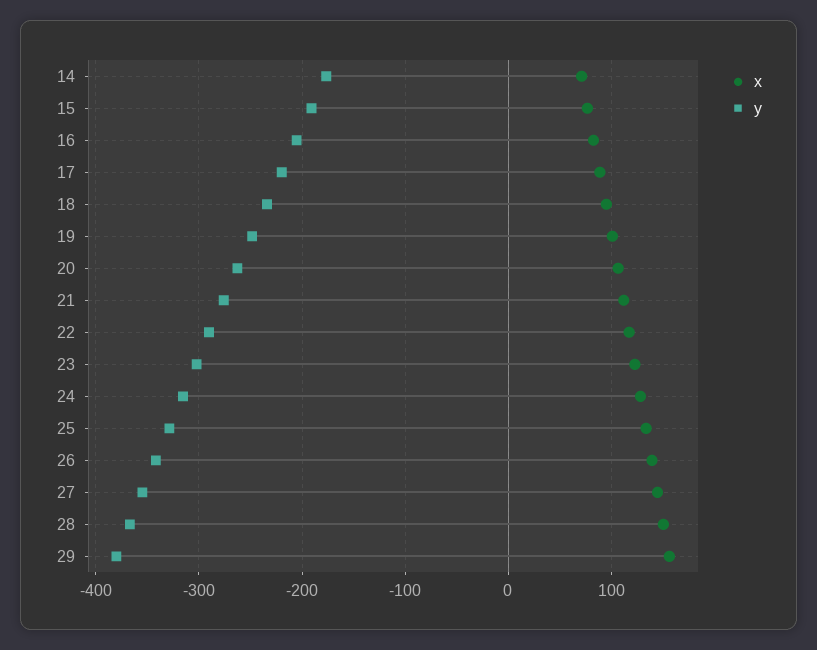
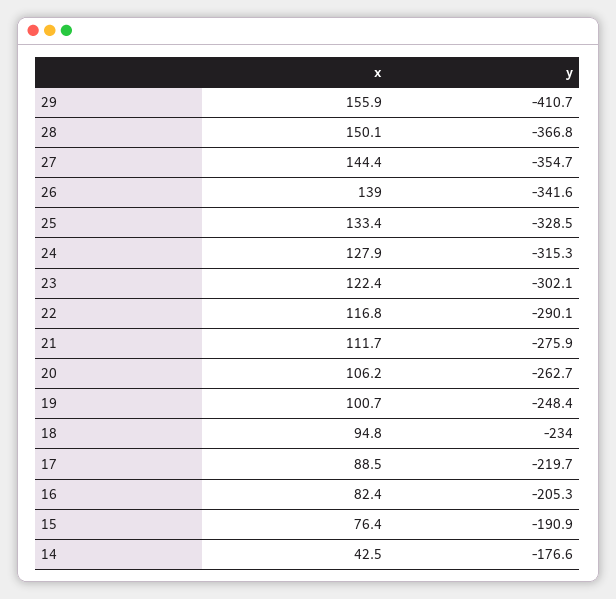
  {
    "x": {
-     "14": 70,
+     "14": 42.5,
      "15": 76.4,
      "16": 82.4,
      "17": 88.5,
      "18": 94.8,
      "19": 100.7,
      "20": 106.2,
      "21": 111.7,
      "22": 116.8,
      "23": 122.4,
      "24": 127.9,
      "25": 133.4,
      "26": 139,
      "27": 144.4,
      "28": 150.1,
      "29": 155.9
    },
    "y": {
      "14": -176.6,
      "15": -190.9,
      "16": -205.3,
      "17": -219.7,
      "18": -234,
      "19": -248.4,
      "20": -262.7,
      "21": -275.9,
      "22": -290.1,
      "23": -302.1,
      "24": -315.3,
      "25": -328.5,
      "26": -341.6,
      "27": -354.7,
      "28": -366.8,
-     "29": -380
+     "29": -410.7
    }
  }

